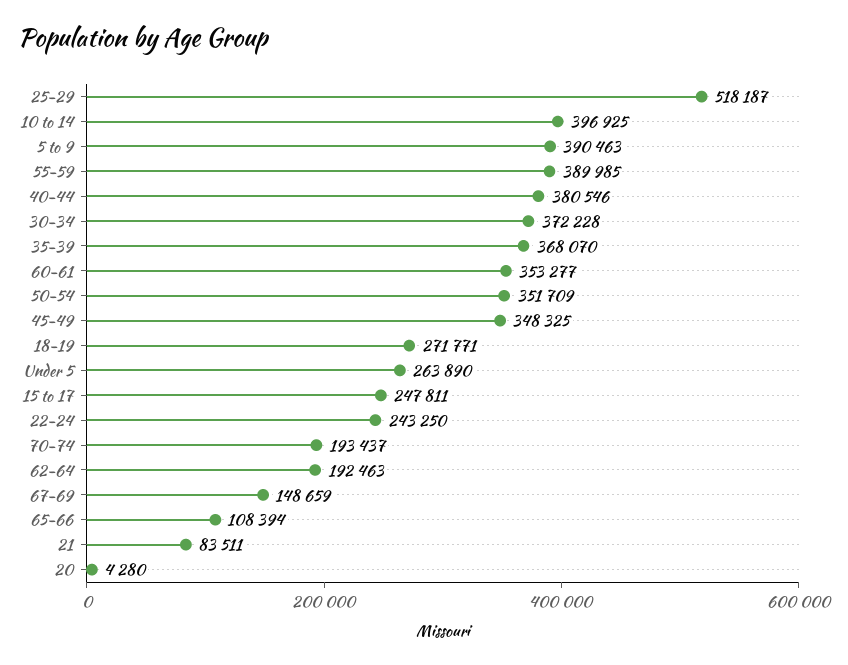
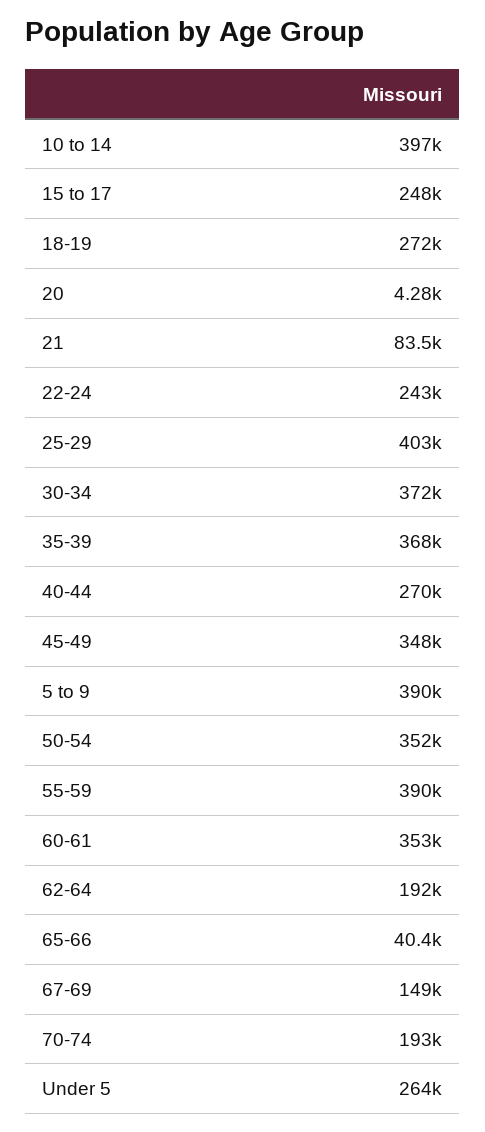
  {
-   "25-29": 518187,
+   "25-29": 403000,
    "10 to 14": 396925,
    "5 to 9": 390463,
    "55-59": 389985,
-   "40-44": 380546,
+   "40-44": 270000,
    "30-34": 372228,
    "35-39": 368070,
    "60-61": 353277,
    "50-54": 351709,
    "45-49": 348325,
    "18-19": 271771,
    "Under 5": 263890,
    "15 to 17": 247811,
    "22-24": 243250,
    "70-74": 193437,
    "62-64": 192463,
    "67-69": 148659,
-   "65-66": 108394,
+   "65-66": 40400,
    "21": 83511,
    "20": 4280
  }

